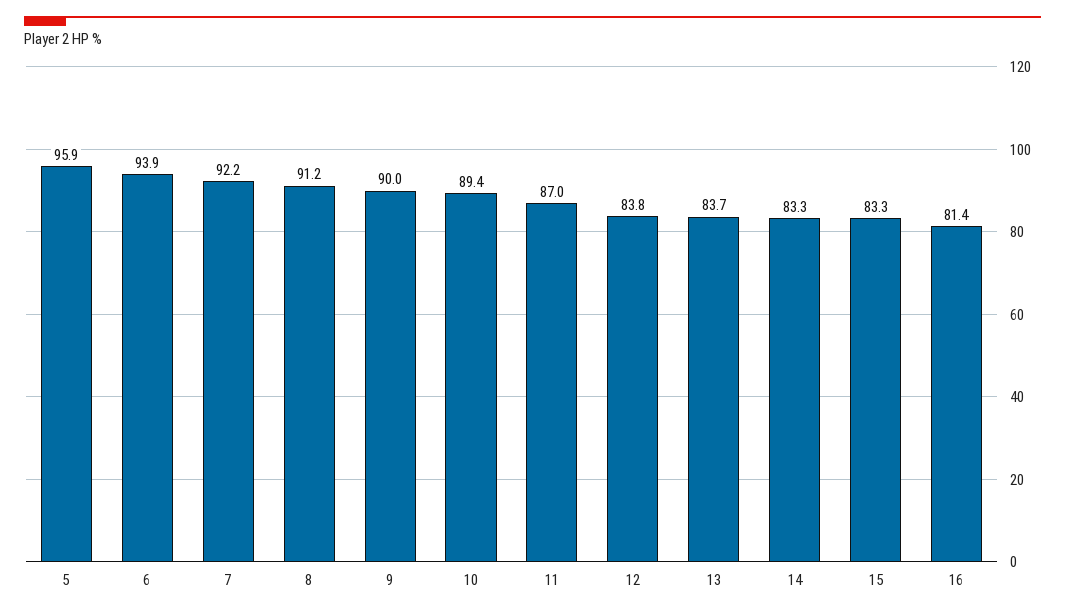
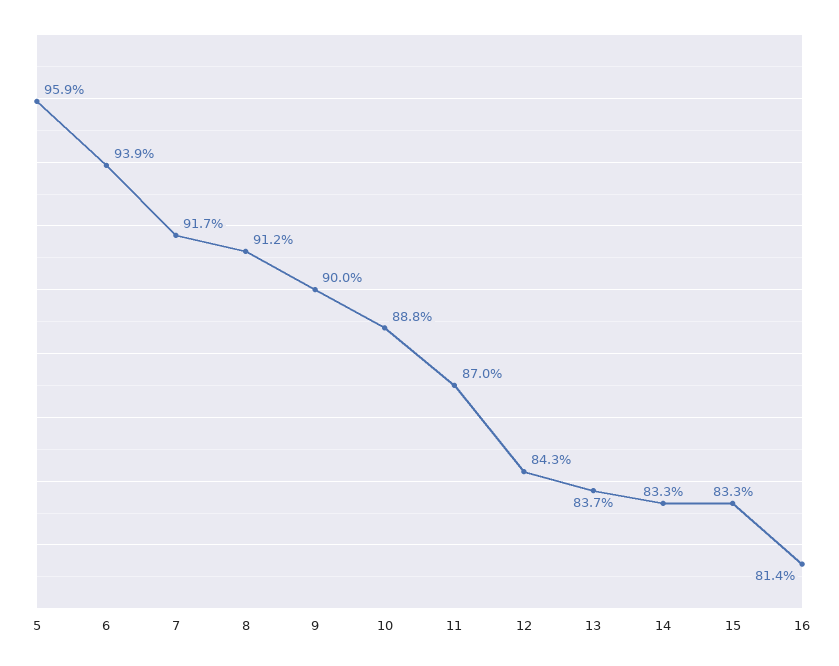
  {
    "5": 95.9,
    "6": 93.9,
-   "7": 92.2,
+   "7": 91.7,
    "8": 91.2,
    "9": 90,
-   "10": 89.4,
+   "10": 88.8,
    "11": 87,
-   "12": 83.8,
+   "12": 84.3,
    "13": 83.7,
    "14": 83.3,
    "15": 83.3,
    "16": 81.4
  }

